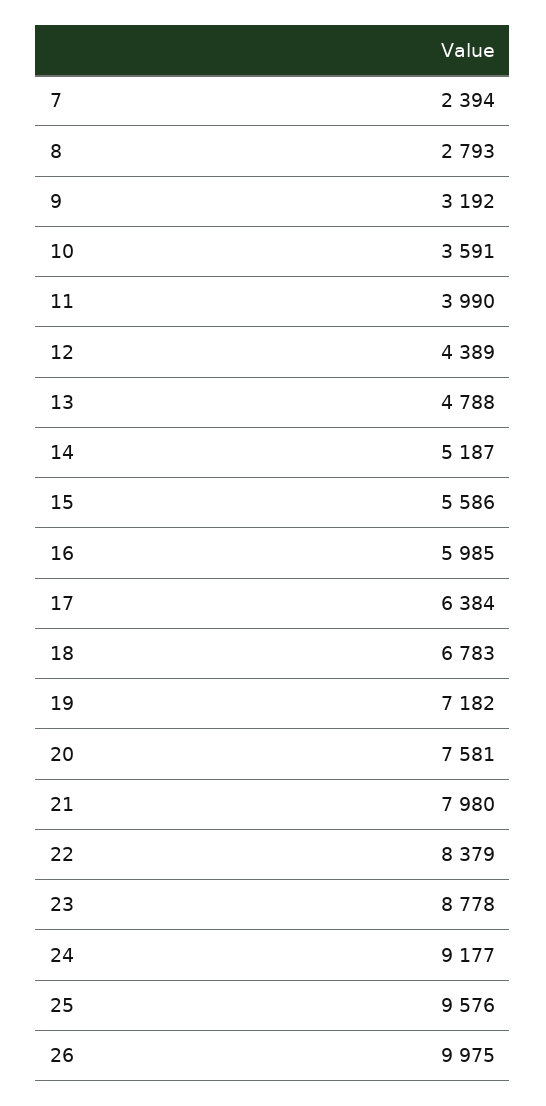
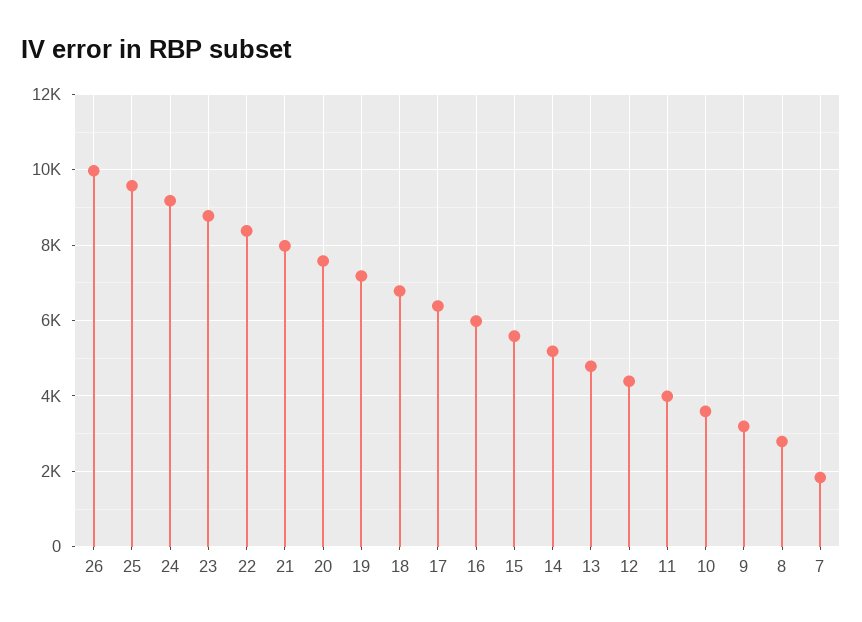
  {
-   "7": 2394,
+   "7": 1800,
    "8": 2793,
    "9": 3192,
    "10": 3591,
    "11": 3990,
    "12": 4389,
    "13": 4788,
    "14": 5187,
    "15": 5586,
    "16": 5985,
    "17": 6384,
    "18": 6783,
    "19": 7182,
    "20": 7581,
    "21": 7980,
    "22": 8379,
    "23": 8778,
    "24": 9177,
    "25": 9576,
    "26": 9975
  }

